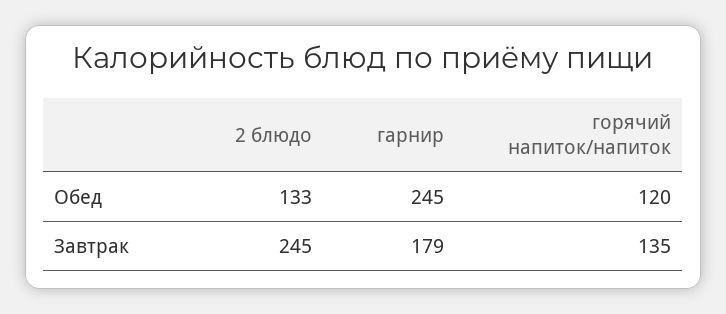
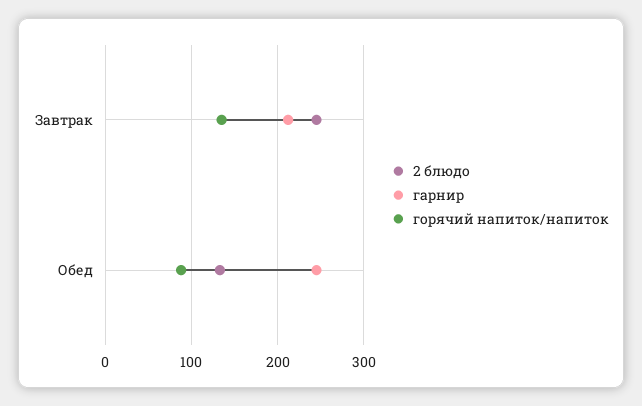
  {
    "2 блюдо": {
      "Обед": 133,
      "Завтрак": 245
    },
    "гарнир": {
      "Обед": 245,
-     "Завтрак": 179
+     "Завтрак": 210
    },
    "горячий напиток/напиток": {
-     "Обед": 120,
+     "Обед": 90,
      "Завтрак": 135
    }
  }

